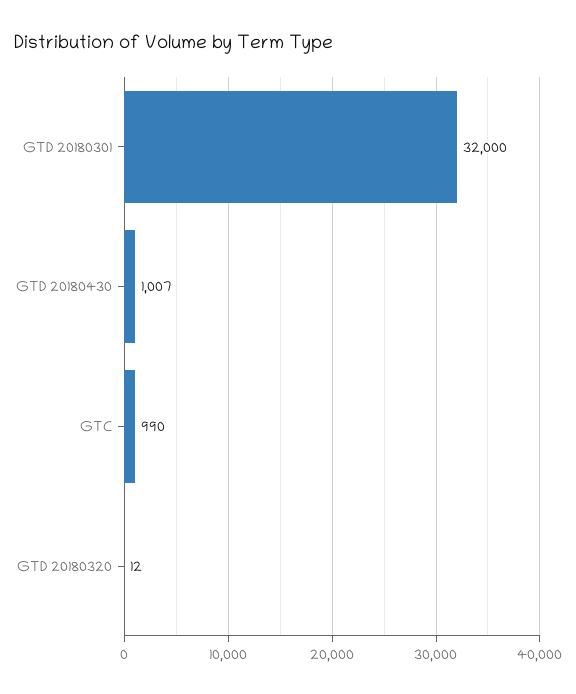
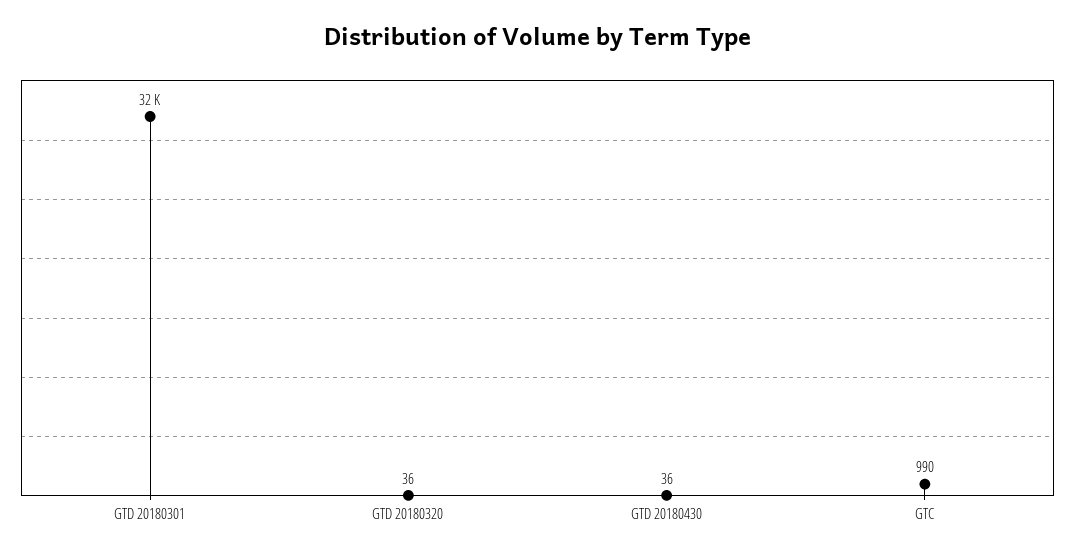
  {
    "GTD 20180301": 32000,
-   "GTD 20180430": 1007,
+   "GTD 20180430": 36,
    "GTC": 990,
-   "GTD 20180320": 12
+   "GTD 20180320": 36
  }

